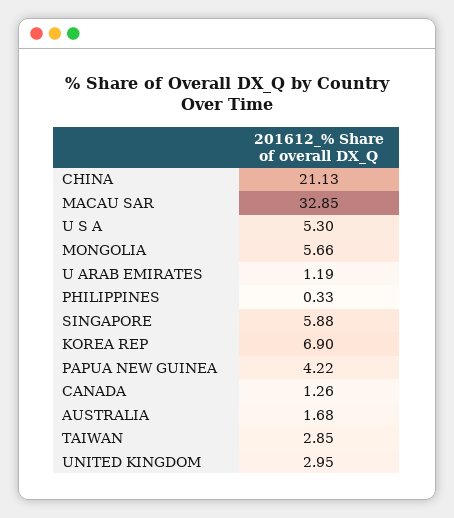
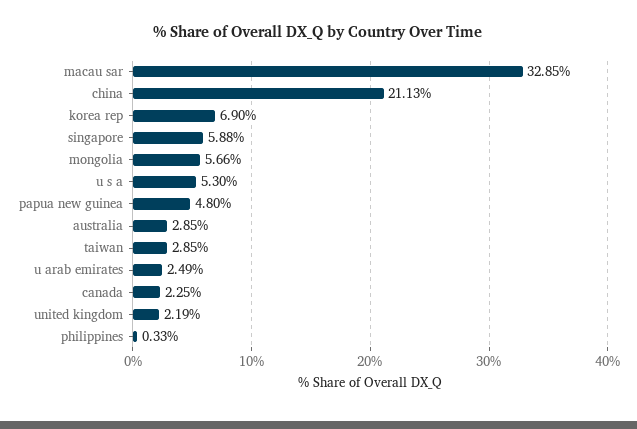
  {
    "CHINA": 21.13,
    "MACAU SAR": 32.85,
    "U S A": 5.3,
    "MONGOLIA": 5.66,
-   "U ARAB EMIRATES": 1.19,
+   "U ARAB EMIRATES": 2.49,
    "PHILIPPINES": 0.33,
    "SINGAPORE": 5.88,
    "KOREA REP": 6.9,
-   "PAPUA NEW GUINEA": 4.22,
+   "PAPUA NEW GUINEA": 4.8,
-   "CANADA": 1.26,
+   "CANADA": 2.25,
-   "AUSTRALIA": 1.68,
+   "AUSTRALIA": 2.85,
    "TAIWAN": 2.85,
-   "UNITED KINGDOM": 2.95
+   "UNITED KINGDOM": 2.19
  }

